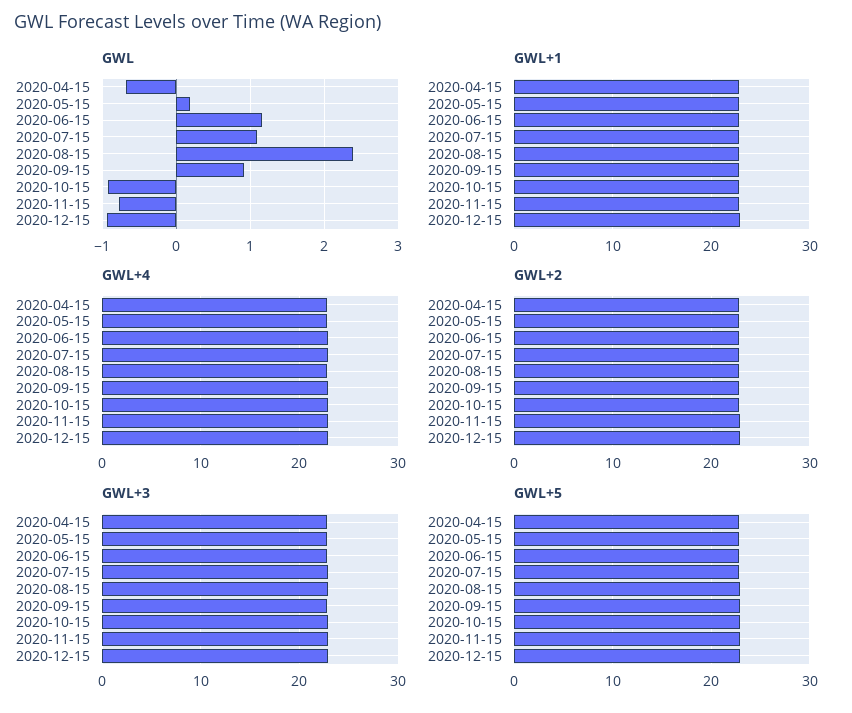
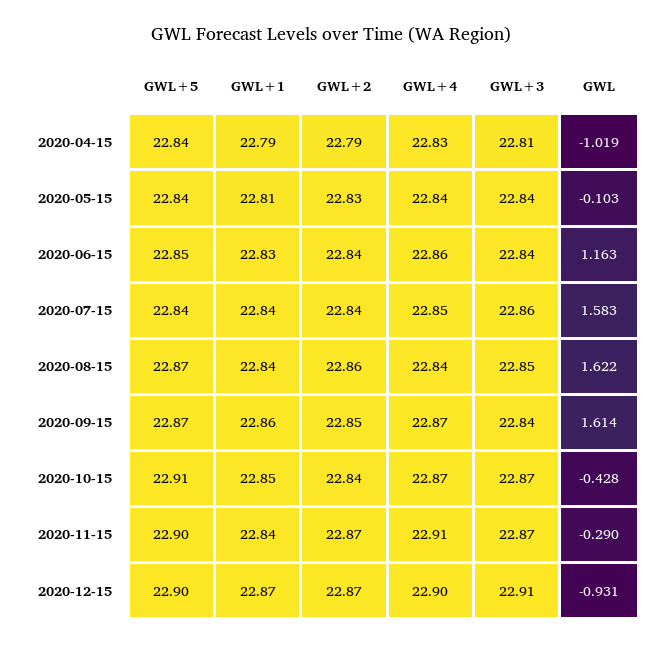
  {
    "GWL": {
-     "2020-04-15": -0.7,
+     "2020-04-15": -1.019,
-     "2020-05-15": 0.2,
+     "2020-05-15": -0.103,
      "2020-06-15": 1.163,
-     "2020-07-15": 1.1,
+     "2020-07-15": 1.583,
-     "2020-08-15": 2.4,
+     "2020-08-15": 1.622,
-     "2020-09-15": 0.9,
+     "2020-09-15": 1.614,
-     "2020-10-15": -0.9,
+     "2020-10-15": -0.428,
-     "2020-11-15": -0.8,
+     "2020-11-15": -0.29,
      "2020-12-15": -0.931
    },
    "GWL+1": {
      "2020-04-15": 22.79,
      "2020-05-15": 22.81,
      "2020-06-15": 22.83,
      "2020-07-15": 22.84,
      "2020-08-15": 22.84,
      "2020-09-15": 22.86,
      "2020-10-15": 22.85,
      "2020-11-15": 22.84,
      "2020-12-15": 22.87
    },
    "GWL+4": {
      "2020-04-15": 22.83,
      "2020-05-15": 22.84,
      "2020-06-15": 22.86,
      "2020-07-15": 22.85,
      "2020-08-15": 22.84,
      "2020-09-15": 22.87,
      "2020-10-15": 22.87,
      "2020-11-15": 22.91,
      "2020-12-15": 22.9
    },
    "GWL+2": {
      "2020-04-15": 22.79,
      "2020-05-15": 22.83,
      "2020-06-15": 22.84,
      "2020-07-15": 22.84,
      "2020-08-15": 22.86,
      "2020-09-15": 22.85,
      "2020-10-15": 22.84,
      "2020-11-15": 22.87,
      "2020-12-15": 22.87
    },
    "GWL+3": {
      "2020-04-15": 22.81,
      "2020-05-15": 22.84,
      "2020-06-15": 22.84,
      "2020-07-15": 22.86,
      "2020-08-15": 22.85,
      "2020-09-15": 22.84,
      "2020-10-15": 22.87,
      "2020-11-15": 22.87,
      "2020-12-15": 22.91
    },
    "GWL+5": {
      "2020-04-15": 22.84,
      "2020-05-15": 22.84,
      "2020-06-15": 22.85,
      "2020-07-15": 22.84,
      "2020-08-15": 22.87,
      "2020-09-15": 22.87,
      "2020-10-15": 22.91,
      "2020-11-15": 22.9,
      "2020-12-15": 22.9
    }
  }

